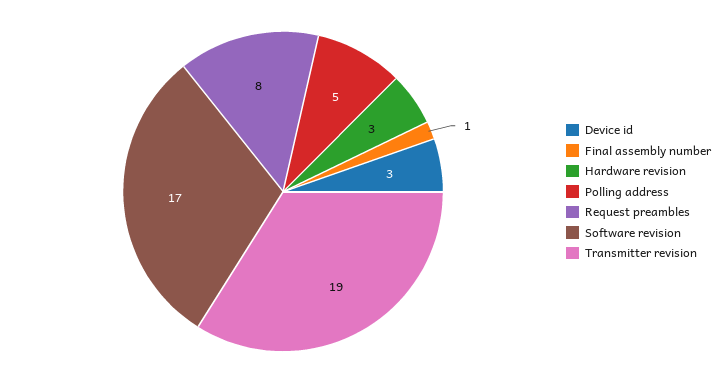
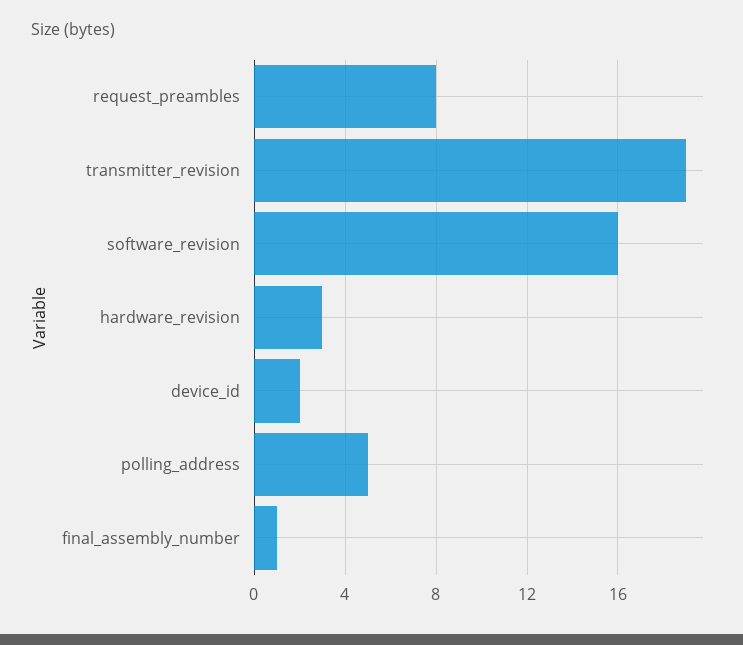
  {
-   "Device id": 3,
+   "Device id": 2,
    "Final assembly number": 1,
    "Hardware revision": 3,
    "Polling address": 5,
    "Request preambles": 8,
-   "Software revision": 17,
+   "Software revision": 16,
    "Transmitter revision": 19
  }

